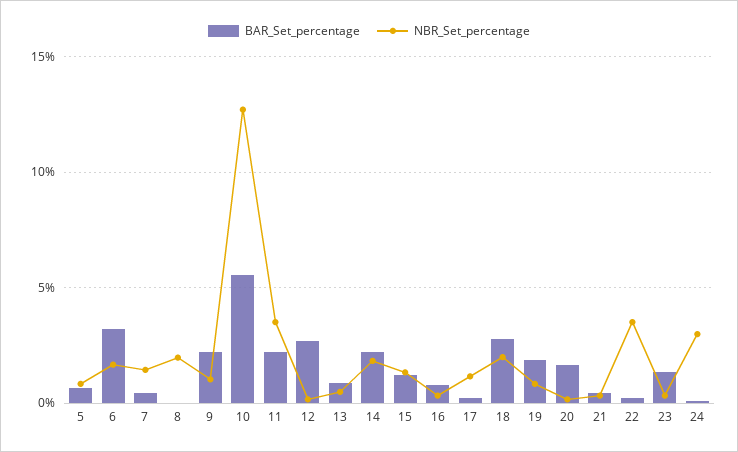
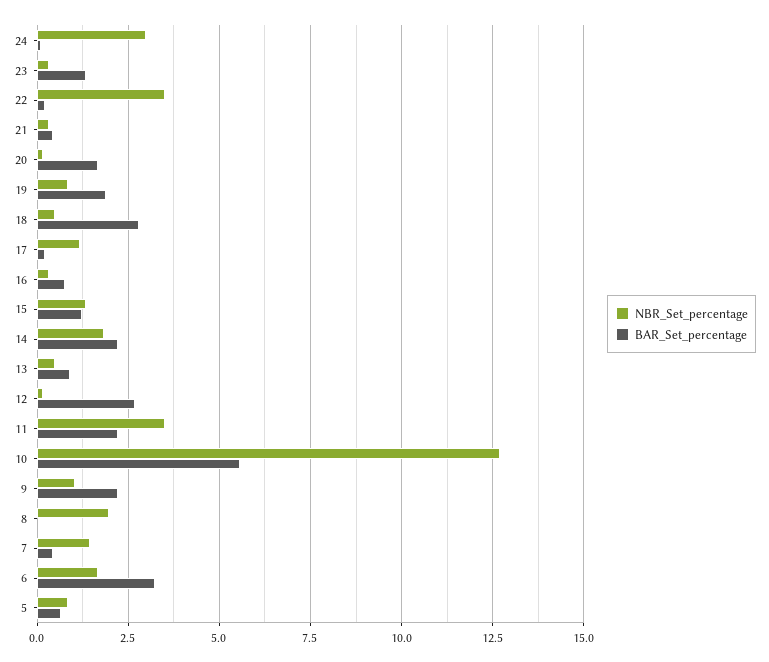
  {
    "BAR_Set_percentage": {
      "5": 0.75,
      "6": 3.25,
      "7": 0.5,
      "8": 0,
      "9": 2.25,
      "10": 5.5,
      "11": 2.25,
      "12": 2.75,
      "13": 1,
      "14": 2.25,
      "15": 1.25,
      "16": 0.75,
      "17": 0.25,
      "18": 2.75,
      "19": 2,
      "20": 1.75,
      "21": 0.5,
      "22": 0.25,
      "23": 1.25,
      "24": 0
    },
    "NBR_Set_percentage": {
      "5": 0.75,
      "6": 1.75,
      "7": 1.5,
      "8": 2,
      "9": 1,
      "10": 12.75,
      "11": 3.5,
      "12": 0.25,
      "13": 0.5,
      "14": 1.75,
      "15": 1.25,
      "16": 0.25,
      "17": 1.25,
-     "18": 2,
+     "18": 0.5,
      "19": 0.75,
      "20": 0.25,
      "21": 0.25,
      "22": 3.5,
      "23": 0.25,
      "24": 3
    }
  }

